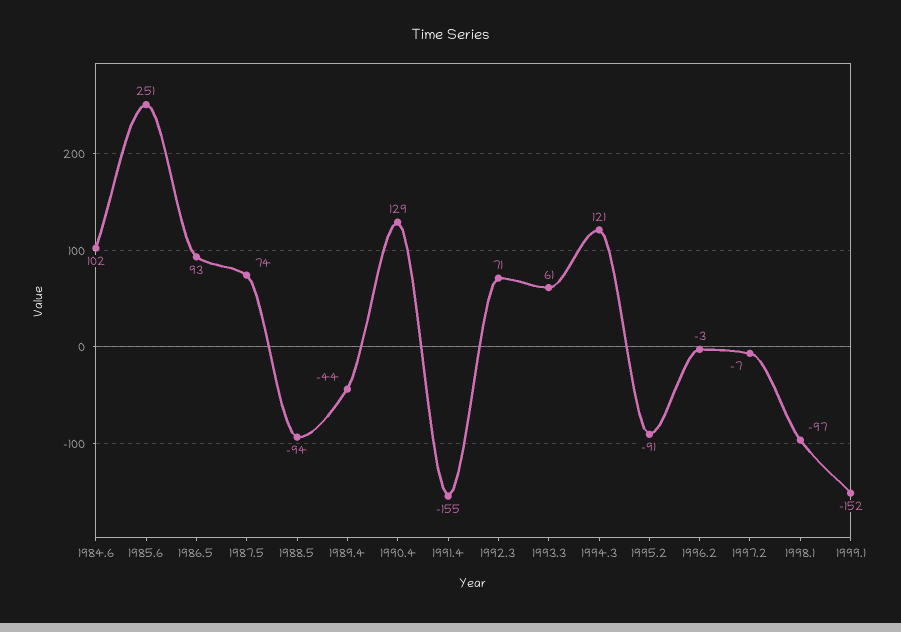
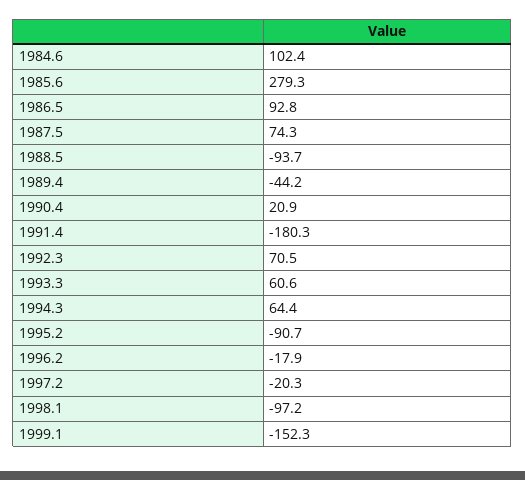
  {
    "1984.6": 102.4,
-   "1985.6": 251,
+   "1985.6": 279.3,
    "1986.5": 92.8,
    "1987.5": 74.3,
    "1988.5": -93.7,
    "1989.4": -44.2,
-   "1990.4": 129,
+   "1990.4": 20.9,
-   "1991.4": -155,
+   "1991.4": -180.3,
    "1992.3": 70.5,
    "1993.3": 60.6,
-   "1994.3": 121,
+   "1994.3": 64.4,
    "1995.2": -90.7,
-   "1996.2": -3,
+   "1996.2": -17.9,
-   "1997.2": -7,
+   "1997.2": -20.3,
    "1998.1": -97.2,
    "1999.1": -152.3
  }

